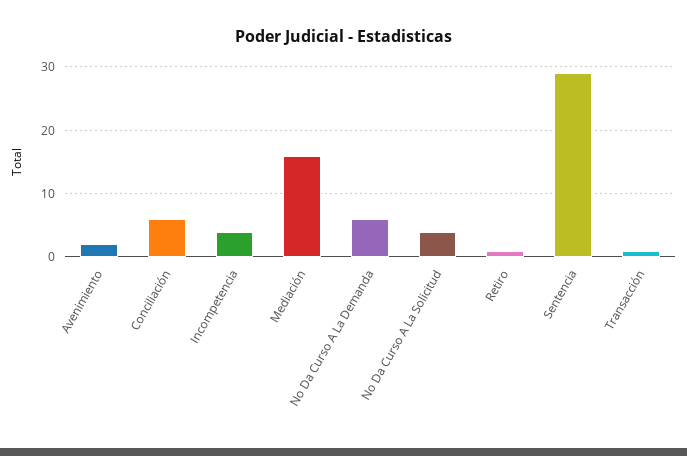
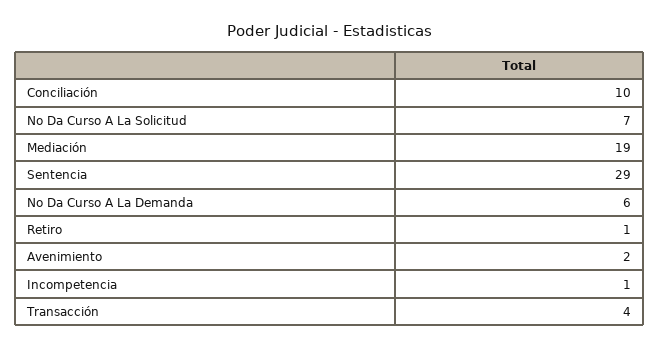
  {
    "Avenimiento": 2,
-   "Conciliación": 6,
+   "Conciliación": 10,
-   "Incompetencia": 4,
+   "Incompetencia": 1,
-   "Mediación": 16,
+   "Mediación": 19,
    "No Da Curso A La Demanda": 6,
-   "No Da Curso A La Solicitud": 4,
+   "No Da Curso A La Solicitud": 7,
    "Retiro": 1,
    "Sentencia": 29,
-   "Transacción": 1
+   "Transacción": 4
  }

